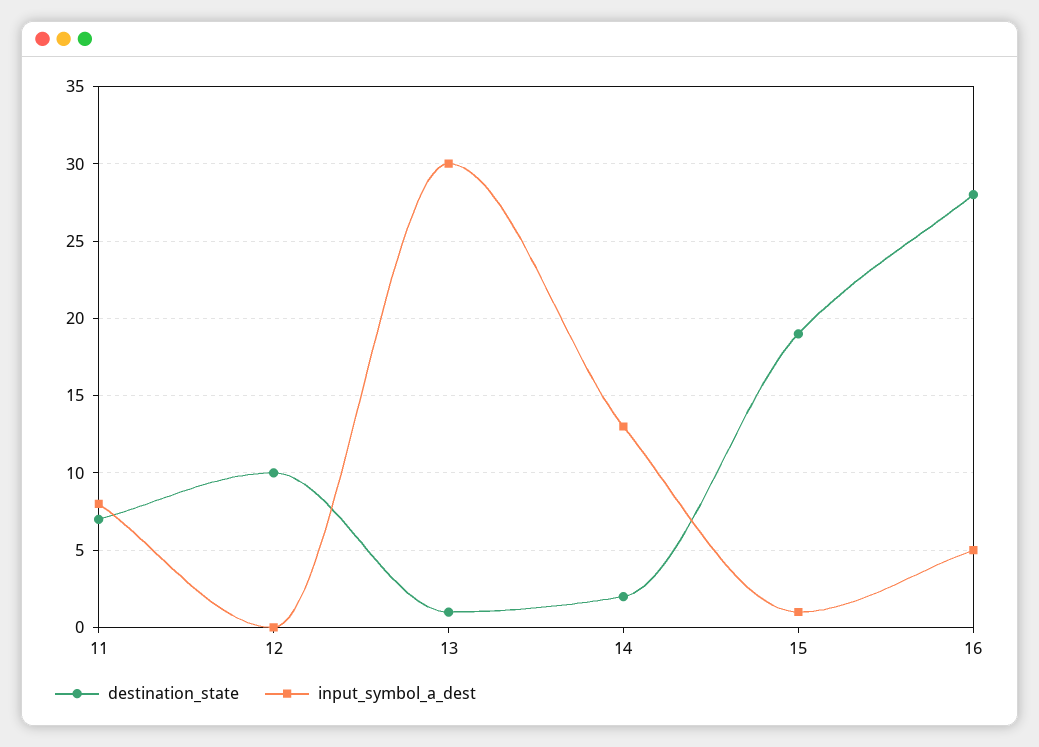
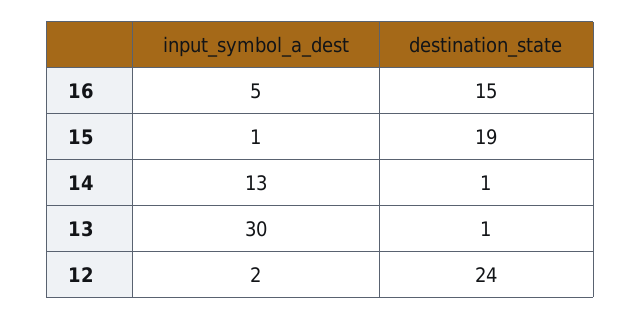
  {
    "destination_state": {
-     "11": 7,
-     "12": 10,
+     "12": 24,
      "13": 1,
-     "14": 2,
+     "14": 1,
      "15": 19,
-     "16": 28
+     "16": 15
    },
    "input_symbol_a_dest": {
-     "11": 8,
-     "12": 0,
+     "12": 2,
      "13": 30,
      "14": 13,
      "15": 1,
      "16": 5
    }
  }

